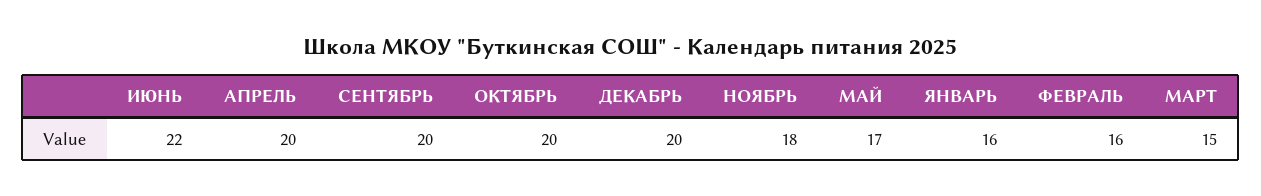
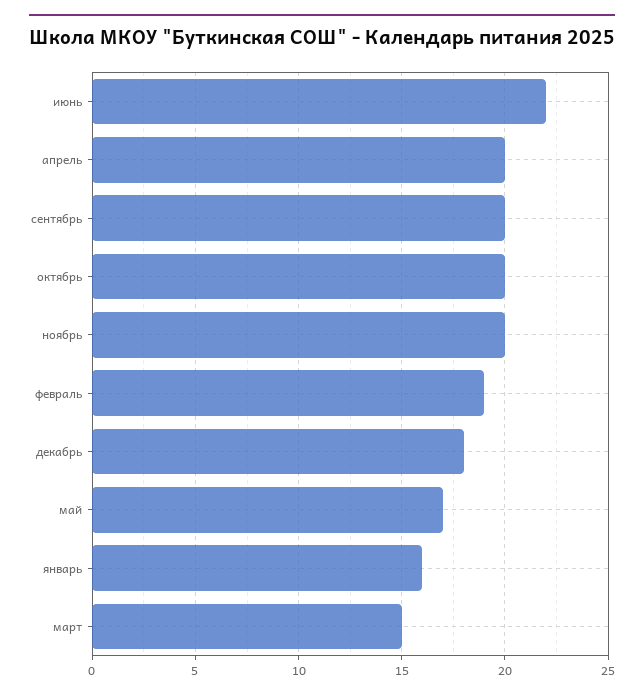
  {
    "ИЮНЬ": 22,
    "АПРЕЛЬ": 20,
    "СЕНТЯБРЬ": 20,
    "ОКТЯБРЬ": 20,
-   "ДЕКАБРЬ": 20,
+   "ДЕКАБРЬ": 18,
-   "НОЯБРЬ": 18,
+   "НОЯБРЬ": 20,
    "МАЙ": 17,
    "ЯНВАРЬ": 16,
-   "ФЕВРАЛЬ": 16,
+   "ФЕВРАЛЬ": 19,
    "МАРТ": 15
  }

